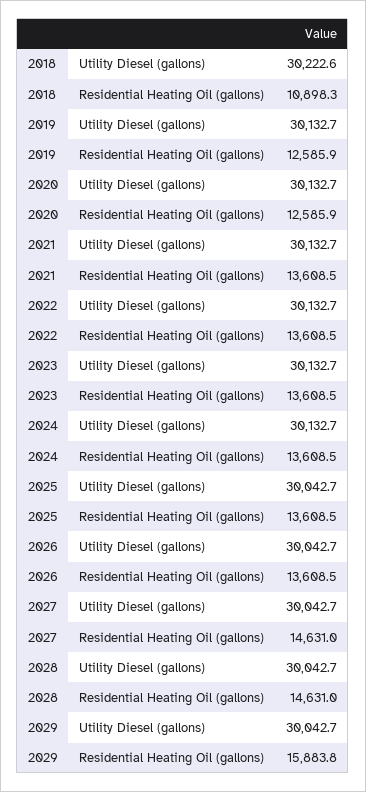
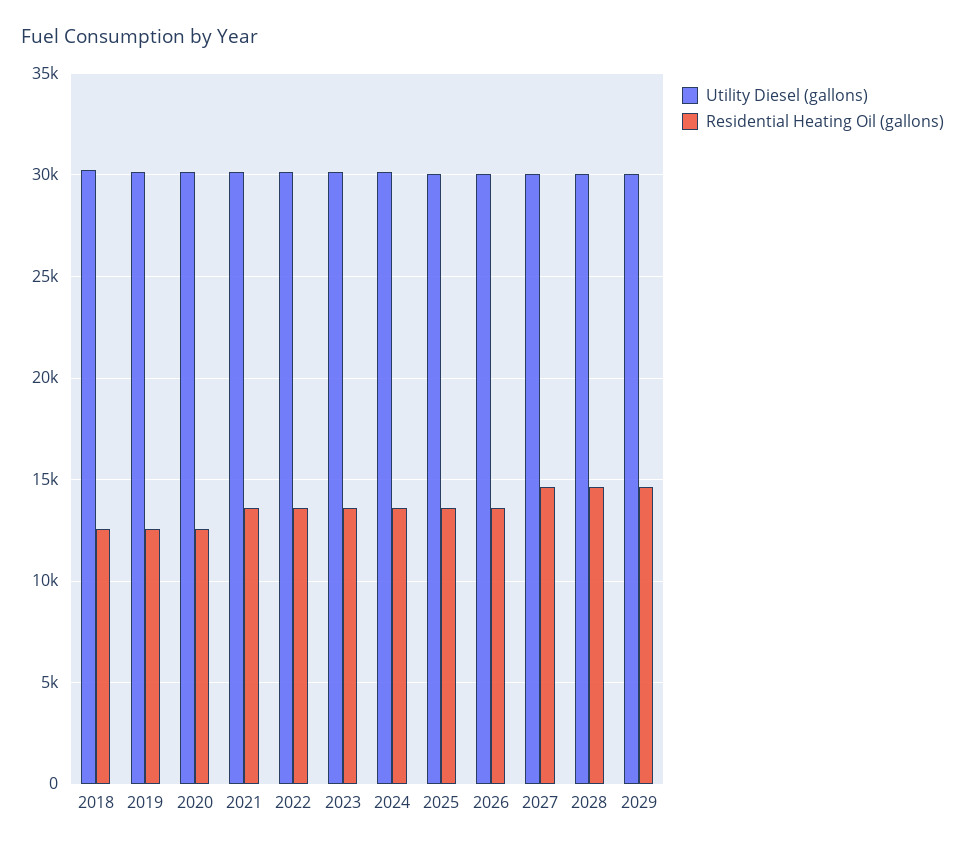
  {
    "Utility Diesel (gallons)": {
      "2018": 30222.6,
      "2019": 30132.7,
      "2020": 30132.7,
      "2021": 30132.7,
      "2022": 30132.7,
      "2023": 30132.7,
      "2024": 30132.7,
      "2025": 30042.7,
      "2026": 30042.7,
      "2027": 30042.7,
      "2028": 30042.7,
      "2029": 30042.7
    },
    "Residential Heating Oil (gallons)": {
-     "2018": 10898.3,
+     "2018": 12500,
      "2019": 12585.9,
      "2020": 12585.9,
      "2021": 13608.5,
      "2022": 13608.5,
      "2023": 13608.5,
      "2024": 13608.5,
      "2025": 13608.5,
      "2026": 13608.5,
      "2027": 14631,
      "2028": 14631,
-     "2029": 15883.8
+     "2029": 14500
    }
  }

